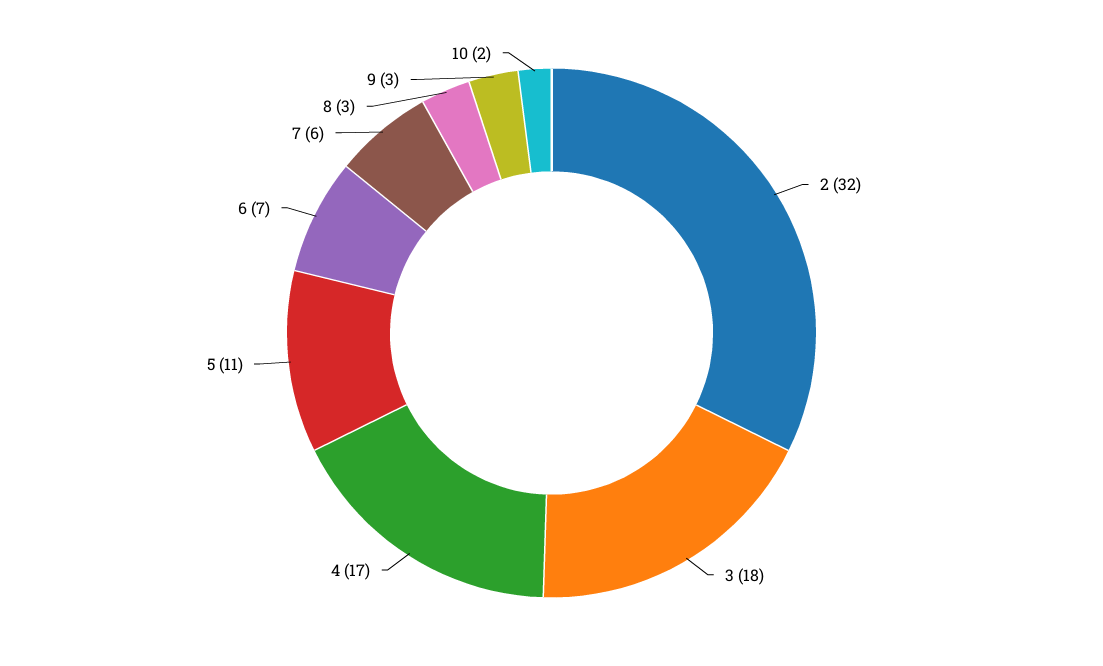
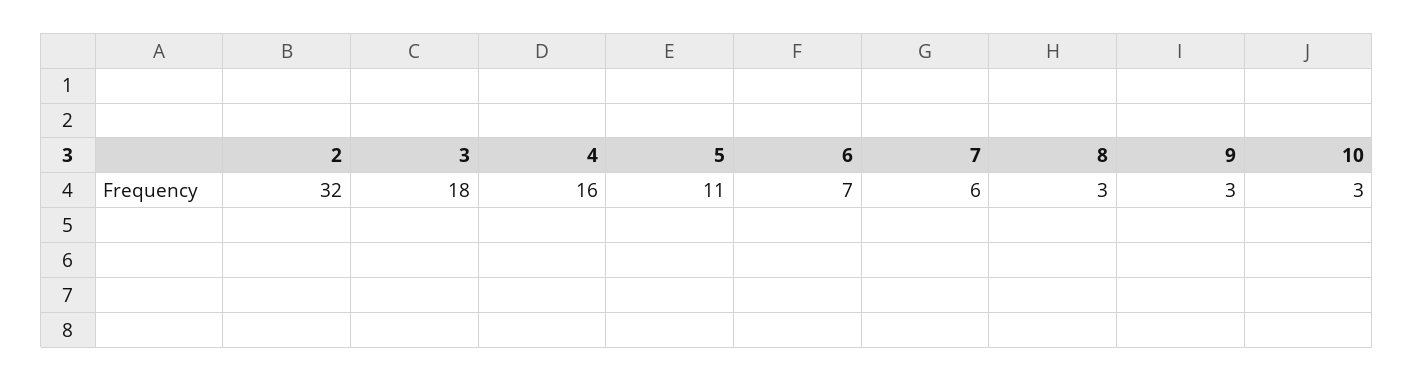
  {
    "2": 32,
    "3": 18,
-   "4": 17,
+   "4": 16,
    "5": 11,
    "6": 7,
    "7": 6,
    "8": 3,
    "9": 3,
-   "10": 2
+   "10": 3
  }

